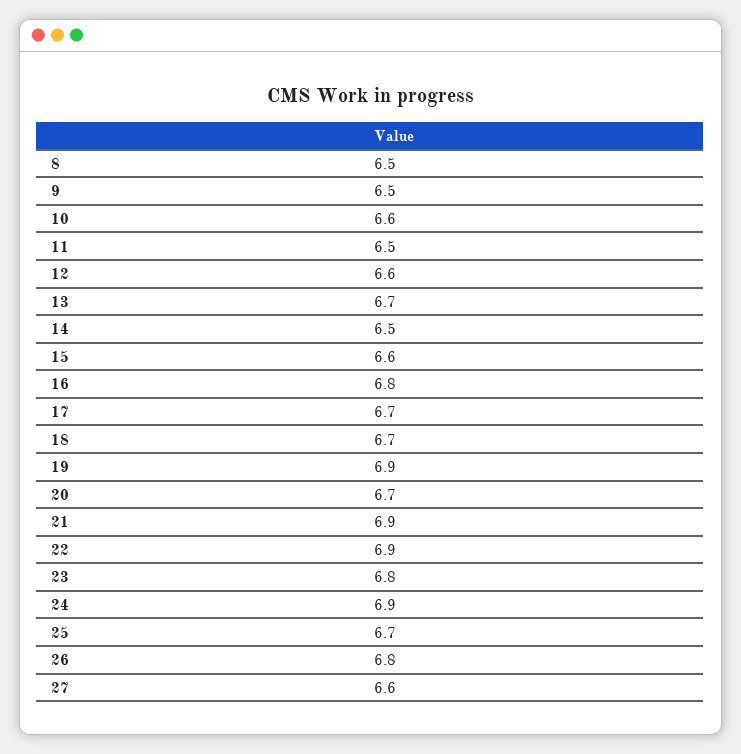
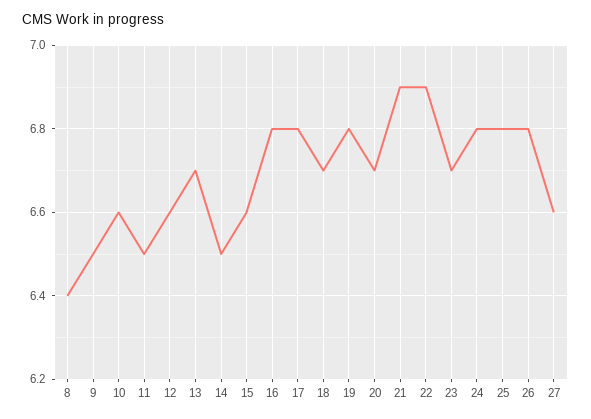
  {
-   "8": 6.5,
+   "8": 6.4,
    "9": 6.5,
    "10": 6.6,
    "11": 6.5,
    "12": 6.6,
    "13": 6.7,
    "14": 6.5,
    "15": 6.6,
    "16": 6.8,
-   "17": 6.7,
+   "17": 6.8,
    "18": 6.7,
-   "19": 6.9,
+   "19": 6.8,
    "20": 6.7,
    "21": 6.9,
    "22": 6.9,
-   "23": 6.8,
+   "23": 6.7,
-   "24": 6.9,
+   "24": 6.8,
-   "25": 6.7,
+   "25": 6.8,
    "26": 6.8,
    "27": 6.6
  }

